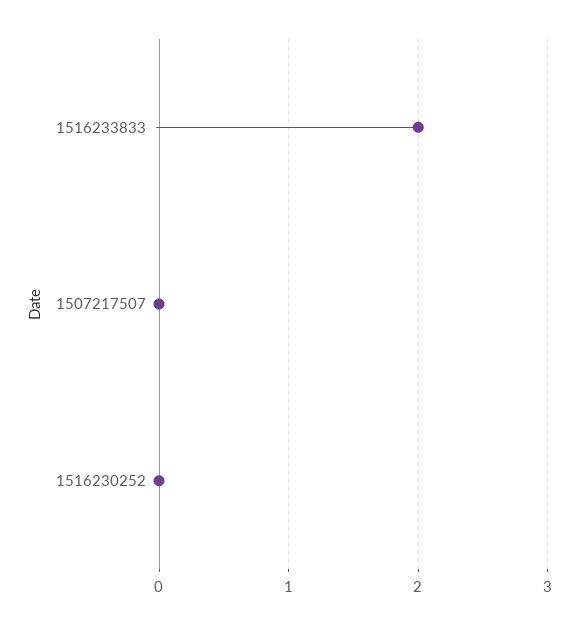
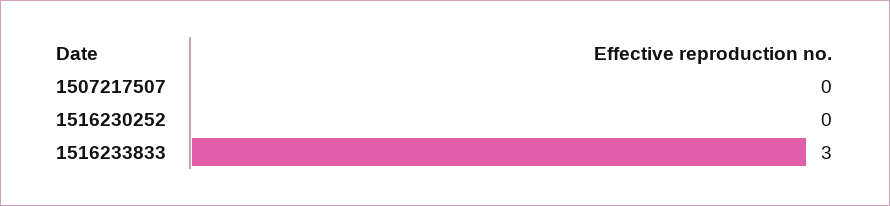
  {
-   "1516233833": 2,
+   "1516233833": 3,
    "1507217507": 0,
    "1516230252": 0
  }

